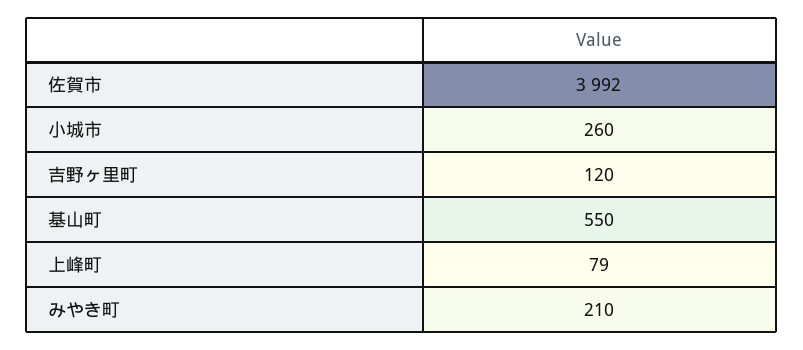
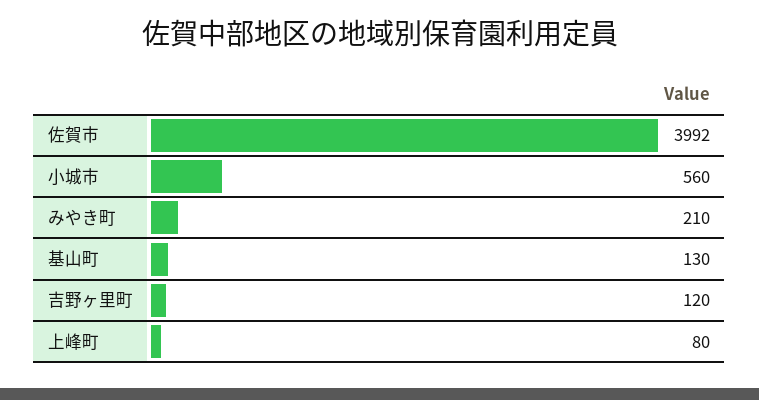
  {
    "佐賀市": 3992,
-   "小城市": 260,
+   "小城市": 560,
    "吉野ヶ里町": 120,
-   "基山町": 550,
+   "基山町": 130,
-   "上峰町": 79,
+   "上峰町": 80,
    "みやき町": 210
  }

